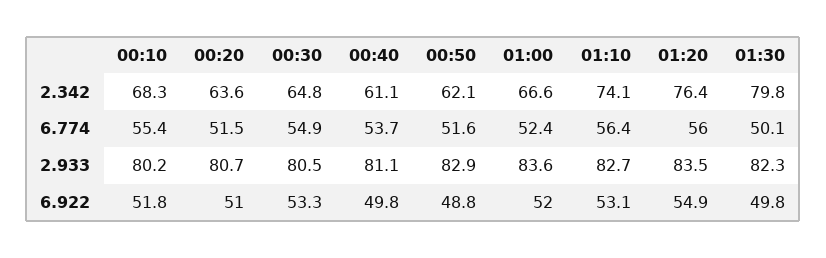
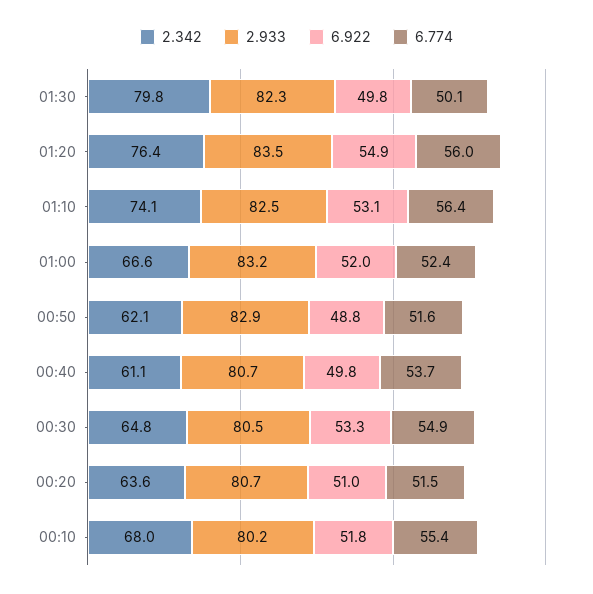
  {
    "2.342": {
-     "00:10": 68.3,
+     "00:10": 68,
      "00:20": 63.6,
      "00:30": 64.8,
      "00:40": 61.1,
      "00:50": 62.1,
      "01:00": 66.6,
      "01:10": 74.1,
      "01:20": 76.4,
      "01:30": 79.8
    },
    "6.774": {
      "00:10": 55.4,
      "00:20": 51.5,
      "00:30": 54.9,
      "00:40": 53.7,
      "00:50": 51.6,
      "01:00": 52.4,
      "01:10": 56.4,
      "01:20": 56,
      "01:30": 50.1
    },
    "2.933": {
      "00:10": 80.2,
      "00:20": 80.7,
      "00:30": 80.5,
-     "00:40": 81.1,
+     "00:40": 80.7,
      "00:50": 82.9,
-     "01:00": 83.6,
+     "01:00": 83.2,
-     "01:10": 82.7,
+     "01:10": 82.5,
      "01:20": 83.5,
      "01:30": 82.3
    },
    "6.922": {
      "00:10": 51.8,
      "00:20": 51,
      "00:30": 53.3,
      "00:40": 49.8,
      "00:50": 48.8,
      "01:00": 52,
      "01:10": 53.1,
      "01:20": 54.9,
      "01:30": 49.8
    }
  }

